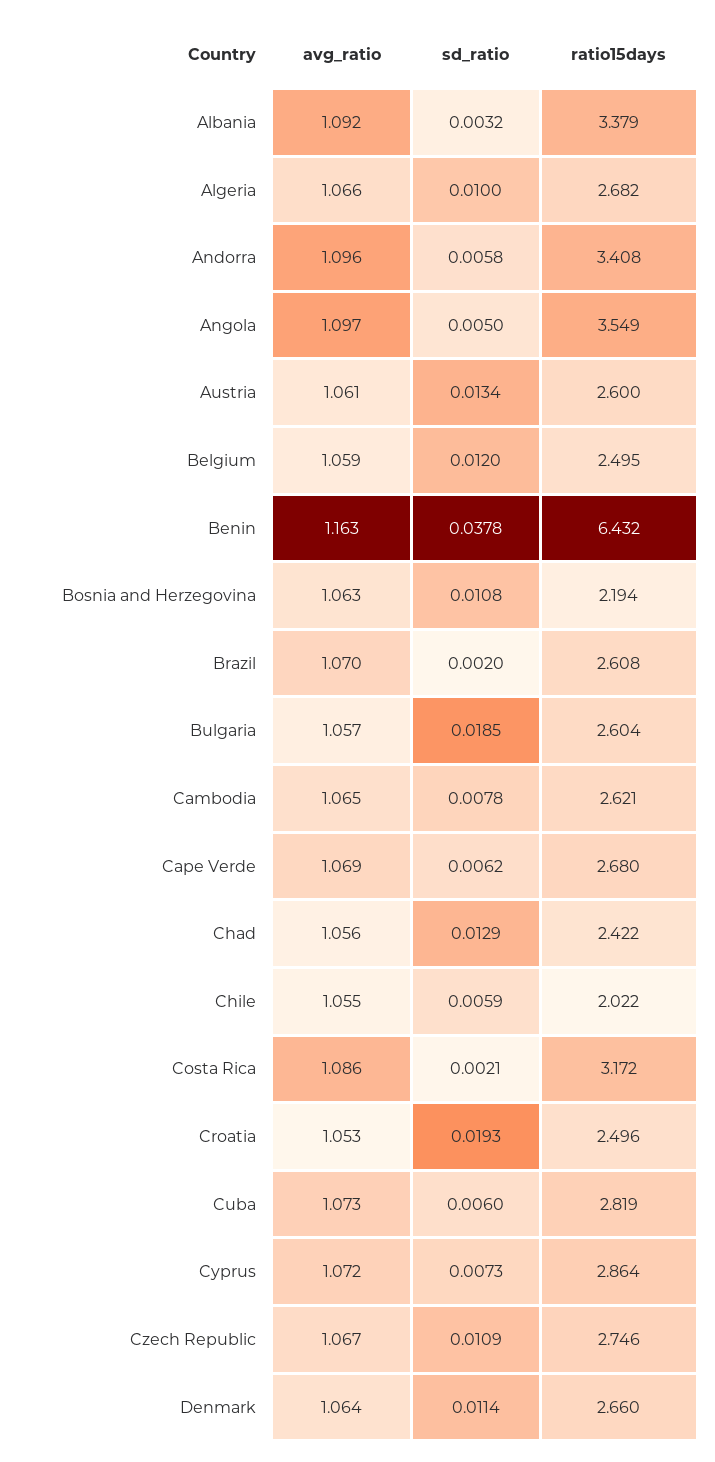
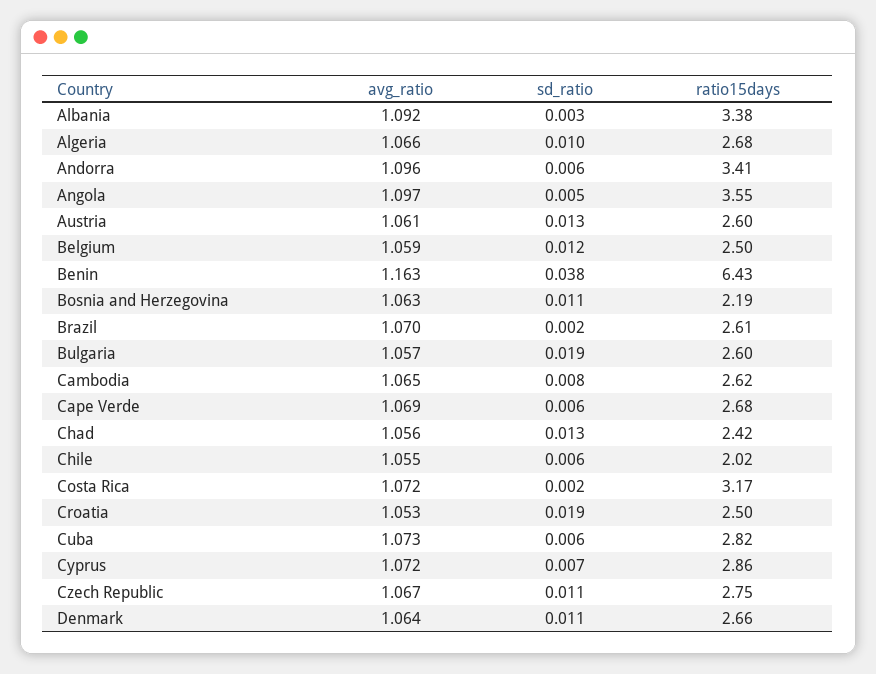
  {
    "avg_ratio": {
      "Albania": 1.092,
      "Algeria": 1.066,
      "Andorra": 1.096,
      "Angola": 1.097,
      "Austria": 1.061,
      "Belgium": 1.059,
      "Benin": 1.163,
      "Bosnia and Herzegovina": 1.063,
      "Brazil": 1.07,
      "Bulgaria": 1.057,
      "Cambodia": 1.065,
      "Cape Verde": 1.069,
      "Chad": 1.056,
      "Chile": 1.055,
-     "Costa Rica": 1.086,
+     "Costa Rica": 1.072,
      "Croatia": 1.053,
      "Cuba": 1.073,
      "Cyprus": 1.072,
      "Czech Republic": 1.067,
      "Denmark": 1.064
    },
    "sd_ratio": {
      "Albania": 0.0032,
      "Algeria": 0.01,
      "Andorra": 0.0058,
      "Angola": 0.005,
      "Austria": 0.0134,
      "Belgium": 0.012,
      "Benin": 0.0378,
      "Bosnia and Herzegovina": 0.0108,
      "Brazil": 0.002,
      "Bulgaria": 0.0185,
      "Cambodia": 0.0078,
      "Cape Verde": 0.0062,
      "Chad": 0.0129,
      "Chile": 0.0059,
      "Costa Rica": 0.0021,
      "Croatia": 0.0193,
      "Cuba": 0.006,
      "Cyprus": 0.0073,
      "Czech Republic": 0.0109,
      "Denmark": 0.0114
    },
    "ratio15days": {
      "Albania": 3.379,
      "Algeria": 2.682,
      "Andorra": 3.408,
      "Angola": 3.549,
      "Austria": 2.6,
      "Belgium": 2.495,
      "Benin": 6.432,
      "Bosnia and Herzegovina": 2.194,
      "Brazil": 2.608,
      "Bulgaria": 2.604,
      "Cambodia": 2.621,
      "Cape Verde": 2.68,
      "Chad": 2.422,
      "Chile": 2.022,
      "Costa Rica": 3.172,
      "Croatia": 2.496,
      "Cuba": 2.819,
      "Cyprus": 2.864,
      "Czech Republic": 2.746,
      "Denmark": 2.66
    }
  }

